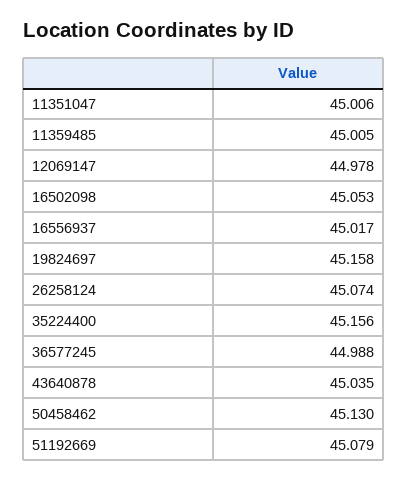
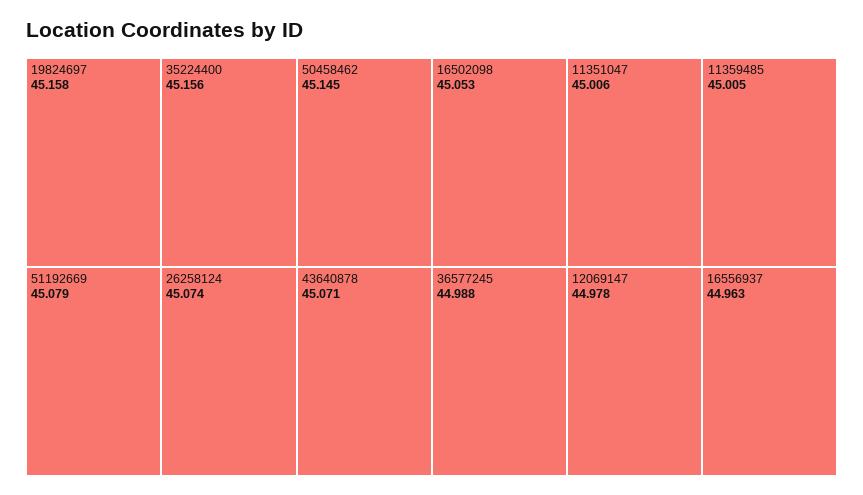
  {
    "11351047": 45.006,
    "11359485": 45.005,
    "12069147": 44.978,
    "16502098": 45.053,
-   "16556937": 45.017,
+   "16556937": 44.963,
    "19824697": 45.158,
    "26258124": 45.074,
    "35224400": 45.156,
    "36577245": 44.988,
-   "43640878": 45.035,
+   "43640878": 45.071,
-   "50458462": 45.13,
+   "50458462": 45.145,
    "51192669": 45.079
  }

